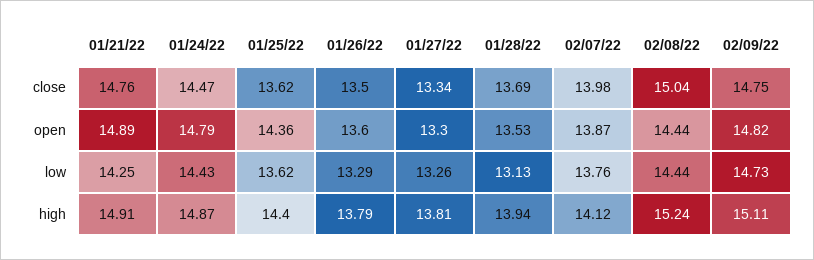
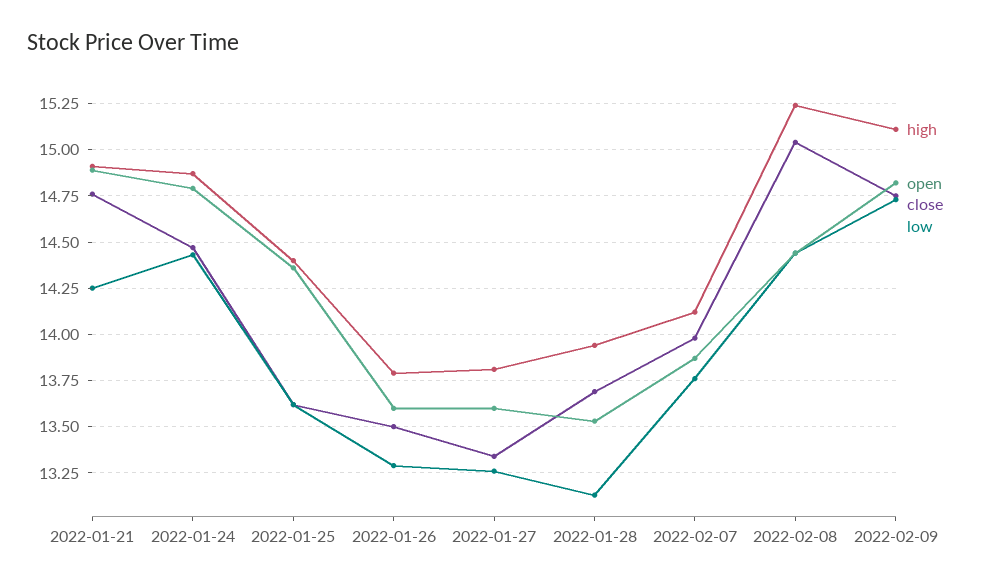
  {
    "close": {
      "01/21/22": 14.76,
      "01/24/22": 14.47,
      "01/25/22": 13.62,
      "01/26/22": 13.5,
      "01/27/22": 13.34,
      "01/28/22": 13.69,
      "02/07/22": 13.98,
      "02/08/22": 15.04,
      "02/09/22": 14.75
    },
    "open": {
      "01/21/22": 14.89,
      "01/24/22": 14.79,
      "01/25/22": 14.36,
      "01/26/22": 13.6,
-     "01/27/22": 13.3,
+     "01/27/22": 13.6,
      "01/28/22": 13.53,
      "02/07/22": 13.87,
      "02/08/22": 14.44,
      "02/09/22": 14.82
    },
    "low": {
      "01/21/22": 14.25,
      "01/24/22": 14.43,
      "01/25/22": 13.62,
      "01/26/22": 13.29,
      "01/27/22": 13.26,
      "01/28/22": 13.13,
      "02/07/22": 13.76,
      "02/08/22": 14.44,
      "02/09/22": 14.73
    },
    "high": {
      "01/21/22": 14.91,
      "01/24/22": 14.87,
      "01/25/22": 14.4,
      "01/26/22": 13.79,
      "01/27/22": 13.81,
      "01/28/22": 13.94,
      "02/07/22": 14.12,
      "02/08/22": 15.24,
      "02/09/22": 15.11
    }
  }

